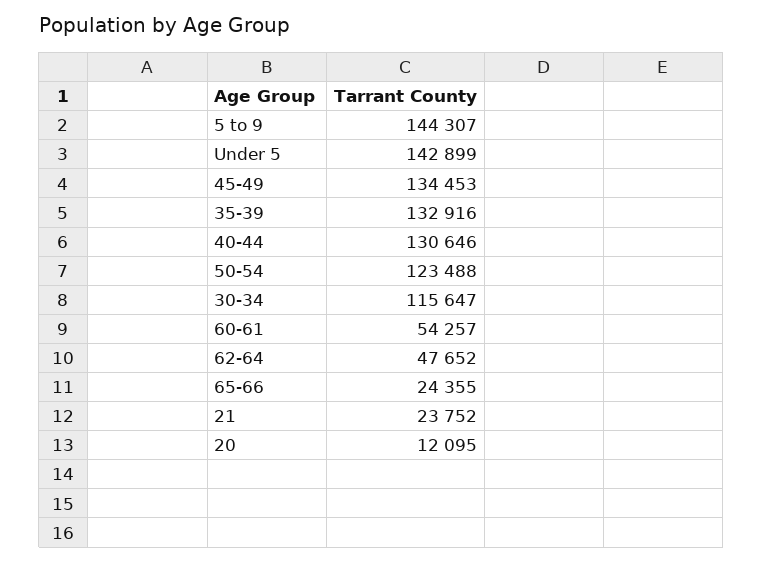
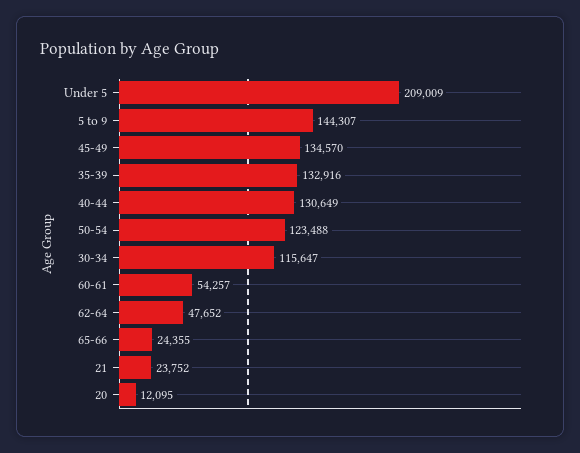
  {
    "5 to 9": 144307,
-   "Under 5": 142899,
+   "Under 5": 209009,
-   "45-49": 134453,
+   "45-49": 134570,
    "35-39": 132916,
-   "40-44": 130646,
+   "40-44": 130649,
    "50-54": 123488,
    "30-34": 115647,
    "60-61": 54257,
    "62-64": 47652,
    "65-66": 24355,
    "21": 23752,
    "20": 12095
  }

